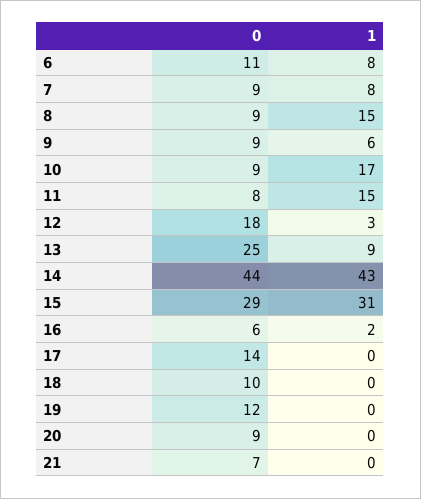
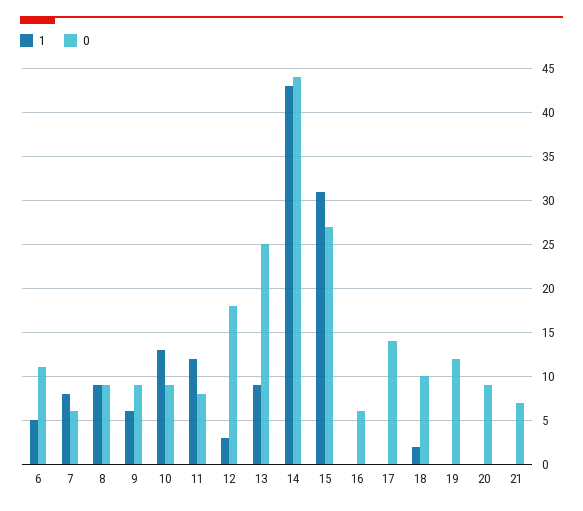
  {
    "0": {
      "6": 11,
-     "7": 9,
+     "7": 6,
      "8": 9,
      "9": 9,
      "10": 9,
      "11": 8,
      "12": 18,
      "13": 25,
      "14": 44,
-     "15": 29,
+     "15": 27,
      "16": 6,
      "17": 14,
      "18": 10,
      "19": 12,
      "20": 9,
      "21": 7
    },
    "1": {
-     "6": 8,
+     "6": 5,
      "7": 8,
-     "8": 15,
+     "8": 9,
      "9": 6,
-     "10": 17,
+     "10": 13,
-     "11": 15,
+     "11": 12,
      "12": 3,
      "13": 9,
      "14": 43,
      "15": 31,
-     "16": 2,
+     "16": 0,
      "17": 0,
-     "18": 0,
+     "18": 2,
      "19": 0,
      "20": 0,
      "21": 0
    }
  }

